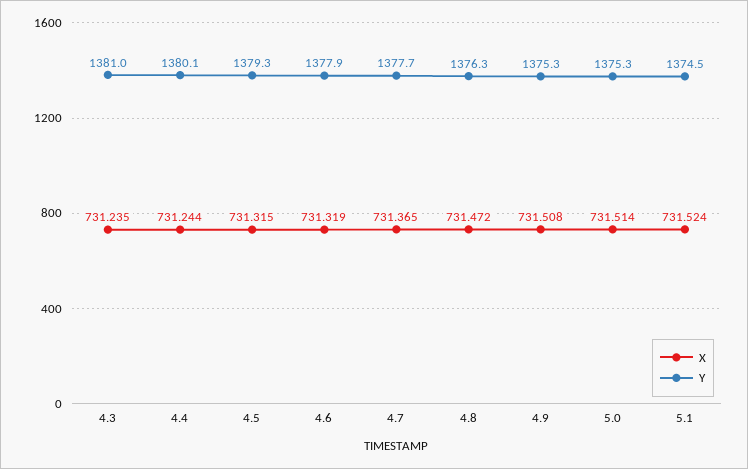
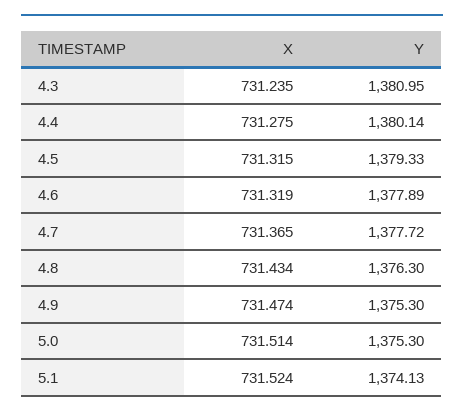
  {
    "X": {
      "4.3": 731.235,
-     "4.4": 731.244,
+     "4.4": 731.275,
      "4.5": 731.315,
      "4.6": 731.319,
      "4.7": 731.365,
-     "4.8": 731.472,
+     "4.8": 731.434,
-     "4.9": 731.508,
+     "4.9": 731.474,
      "5.0": 731.514,
      "5.1": 731.524
    },
    "Y": {
      "4.3": 1380.95,
      "4.4": 1380.14,
      "4.5": 1379.33,
      "4.6": 1377.89,
      "4.7": 1377.72,
      "4.8": 1376.3,
      "4.9": 1375.3,
      "5.0": 1375.3,
-     "5.1": 1374.5
+     "5.1": 1374.13
    }
  }

